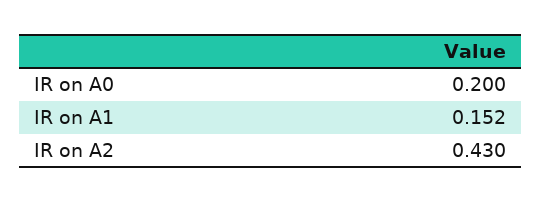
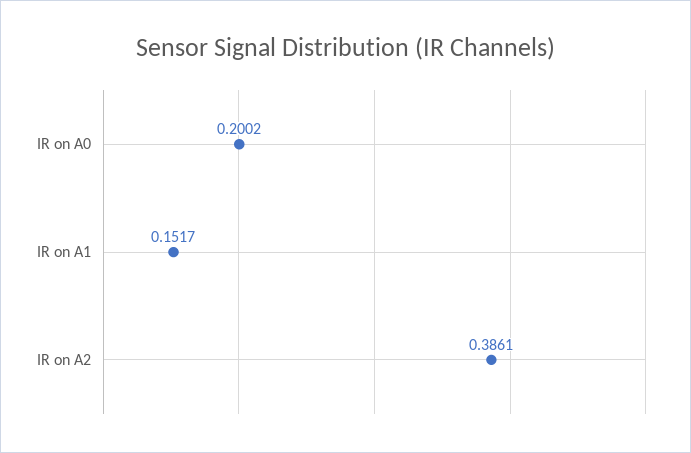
  {
    "IR on A0": 0.2002,
    "IR on A1": 0.1517,
-   "IR on A2": 0.43
+   "IR on A2": 0.3861
  }

